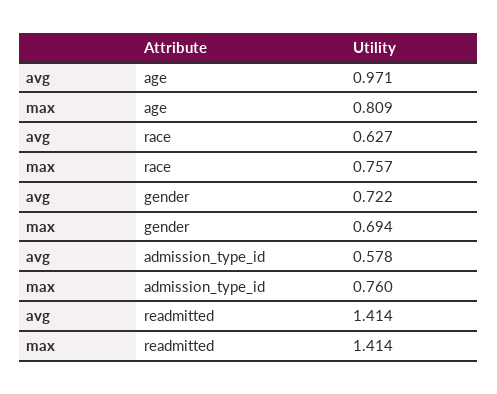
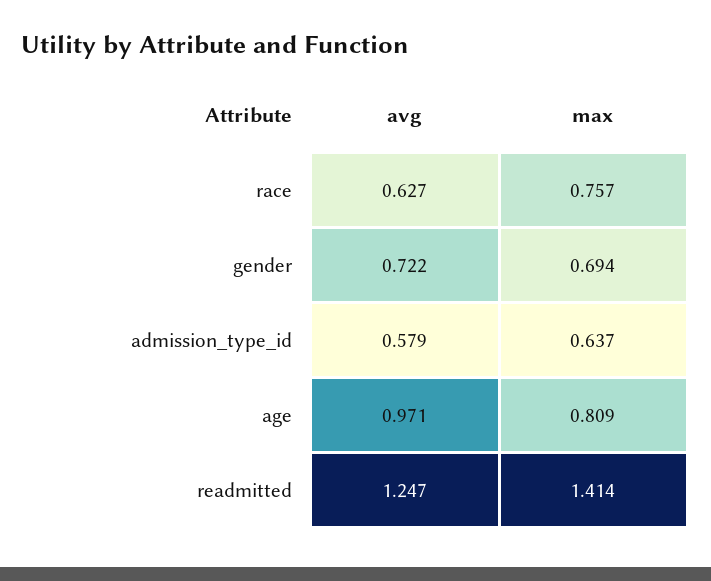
  {
    "avg": {
      "age": 0.971,
      "race": 0.627,
      "gender": 0.722,
-     "admission_type_id": 0.578,
+     "admission_type_id": 0.579,
-     "readmitted": 1.414
+     "readmitted": 1.247
    },
    "max": {
      "age": 0.809,
      "race": 0.757,
      "gender": 0.694,
-     "admission_type_id": 0.76,
+     "admission_type_id": 0.637,
      "readmitted": 1.414
    }
  }

